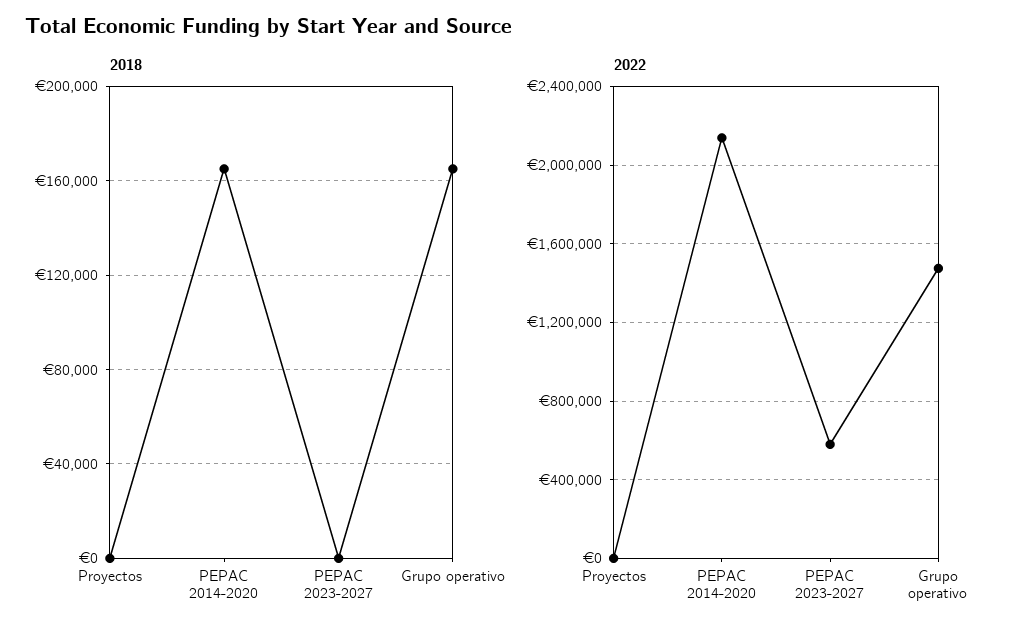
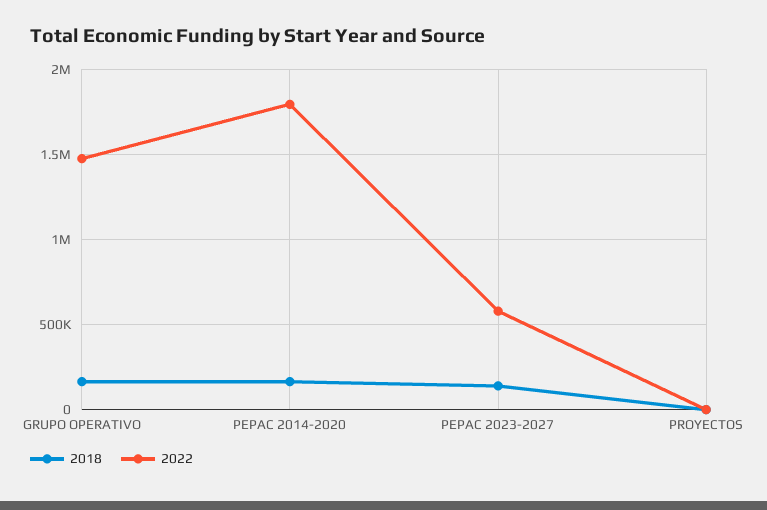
  {
    "2018": {
      "Proyectos": 0,
      "PEPAC 2014-2020": 165000,
-     "PEPAC 2023-2027": 0,
+     "PEPAC 2023-2027": 150000,
      "Grupo operativo": 165000
    },
    "2022": {
      "Proyectos": 0,
-     "PEPAC 2014-2020": 2150000,
+     "PEPAC 2014-2020": 1800000,
      "PEPAC 2023-2027": 600000,
      "Grupo operativo": 1450000
    }
  }

